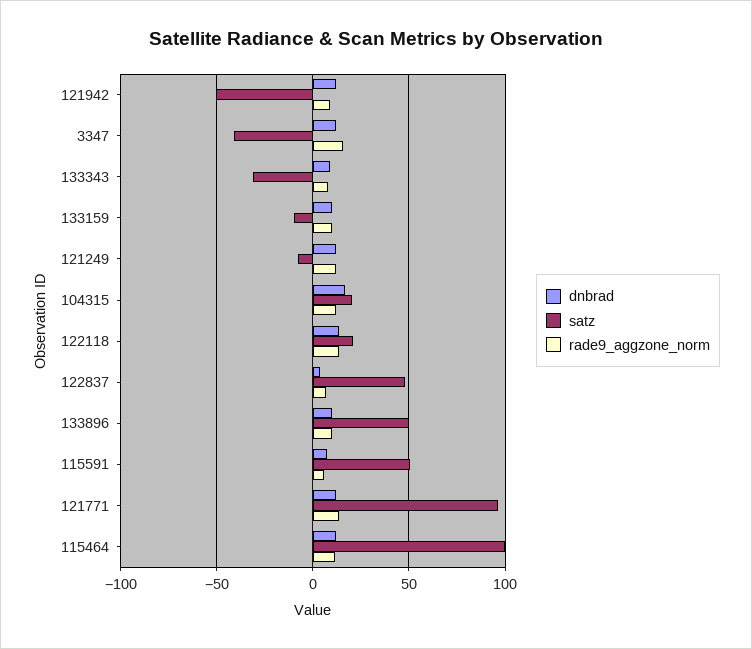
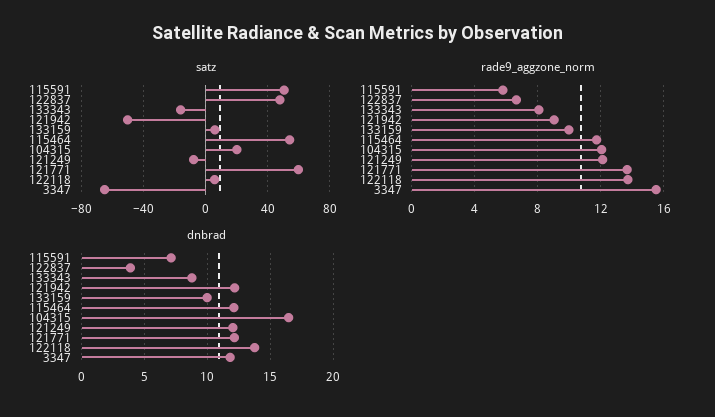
  {
    "dnbrad": {
      "121942": 12,
      "3347": 12,
      "133343": 9,
      "133159": 10,
      "121249": 12,
      "104315": 16.5,
      "122118": 13.5,
      "122837": 4,
-     "133896": 10,
      "115591": 7,
      "121771": 12,
      "115464": 12
    },
    "satz": {
      "121942": -50,
-     "3347": -40,
+     "3347": -65,
-     "133343": -30,
+     "133343": -15,
-     "133159": -10,
+     "133159": 5,
      "121249": -10,
      "104315": 20,
-     "122118": 20,
+     "122118": 5,
      "122837": 50,
-     "133896": 50,
      "115591": 50,
-     "121771": 95,
+     "121771": 60,
-     "115464": 100
+     "115464": 55
    },
    "rade9_aggzone_norm": {
      "121942": 9,
      "3347": 15.5,
      "133343": 8,
      "133159": 10,
      "121249": 12,
      "104315": 12,
      "122118": 13.5,
      "122837": 6.5,
-     "133896": 10,
      "115591": 6,
      "121771": 13.5,
      "115464": 12
    }
  }

